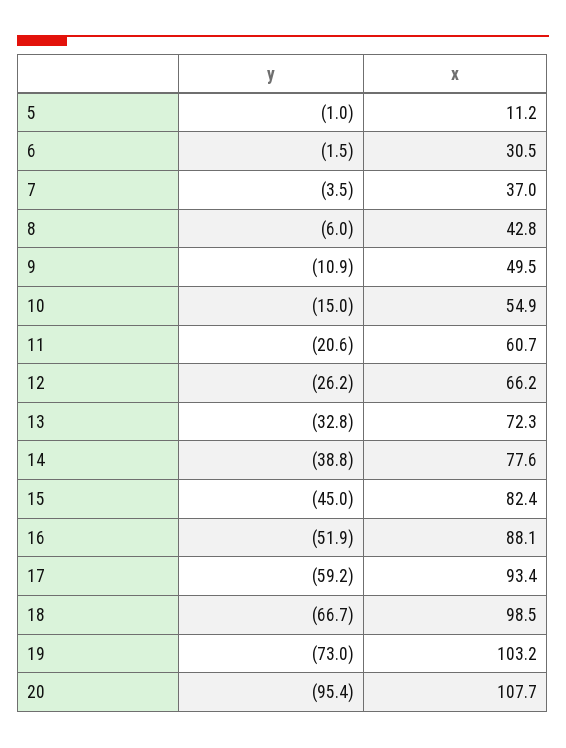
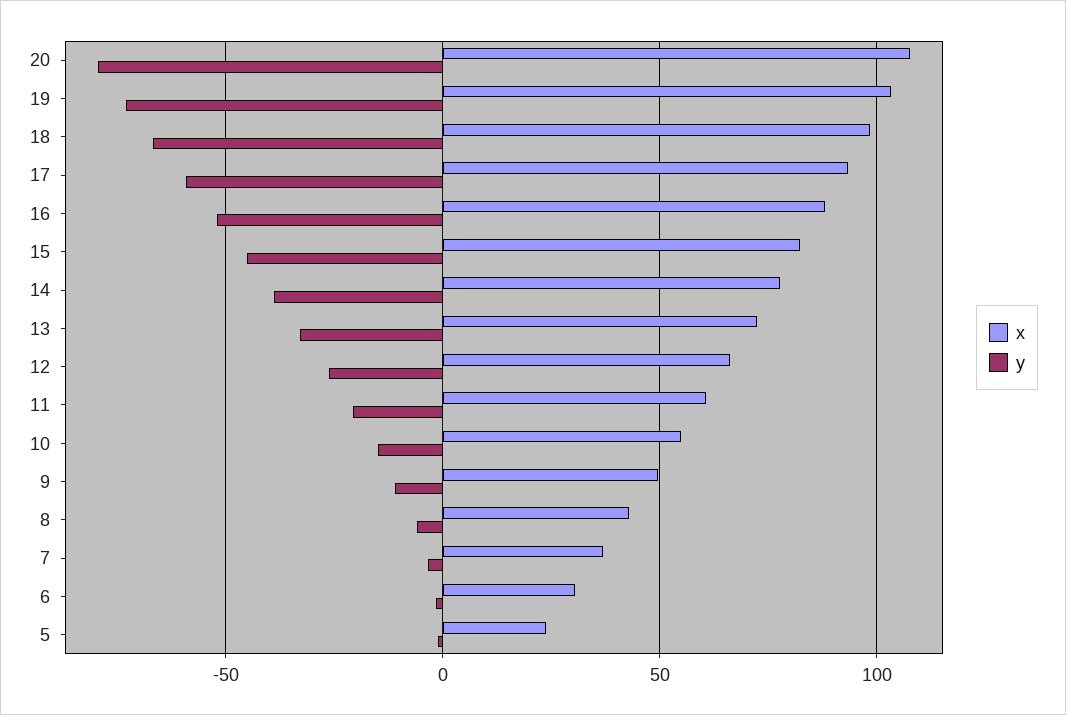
  {
    "y": {
      "5": -1,
      "6": -1.5,
      "7": -3.5,
      "8": -6,
      "9": -10.9,
      "10": -15,
      "11": -20.6,
      "12": -26.2,
      "13": -32.8,
      "14": -38.8,
      "15": -45,
      "16": -51.9,
      "17": -59.2,
      "18": -66.7,
      "19": -73,
-     "20": -95.4
+     "20": -80
    },
    "x": {
-     "5": 11.2,
+     "5": 25,
      "6": 30.5,
      "7": 37,
      "8": 42.8,
      "9": 49.5,
      "10": 54.9,
      "11": 60.7,
      "12": 66.2,
      "13": 72.3,
      "14": 77.6,
      "15": 82.4,
      "16": 88.1,
      "17": 93.4,
      "18": 98.5,
      "19": 103.2,
      "20": 107.7
    }
  }

